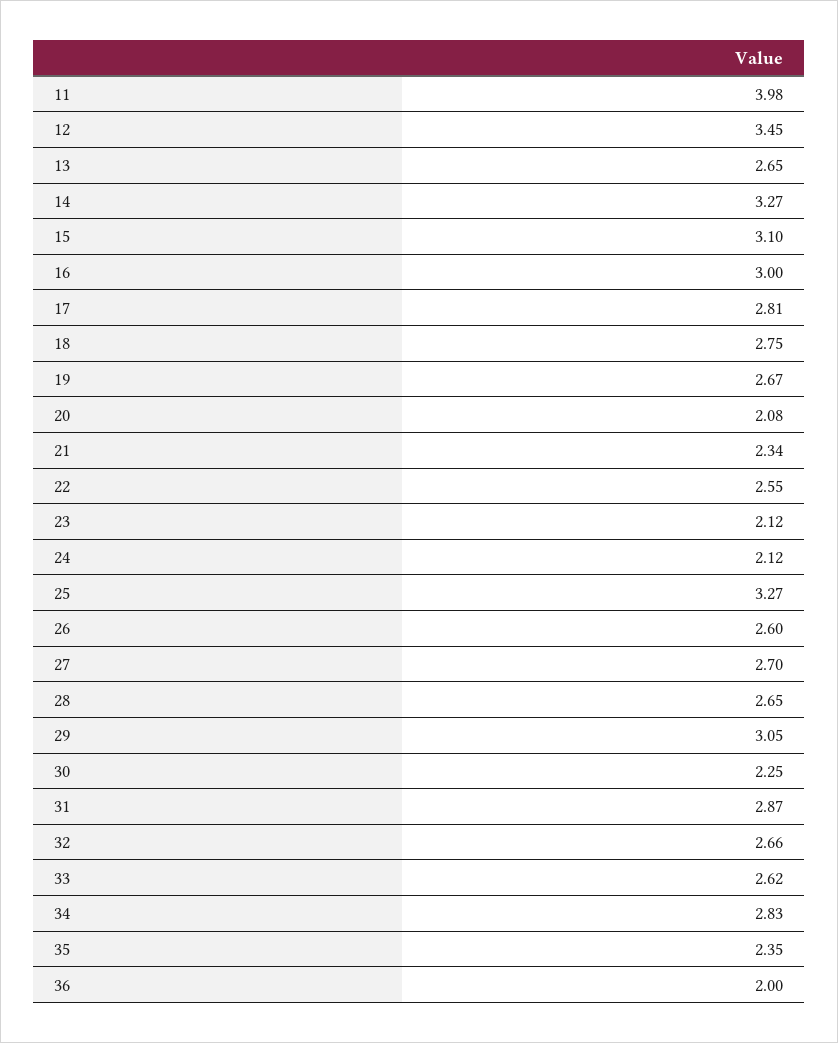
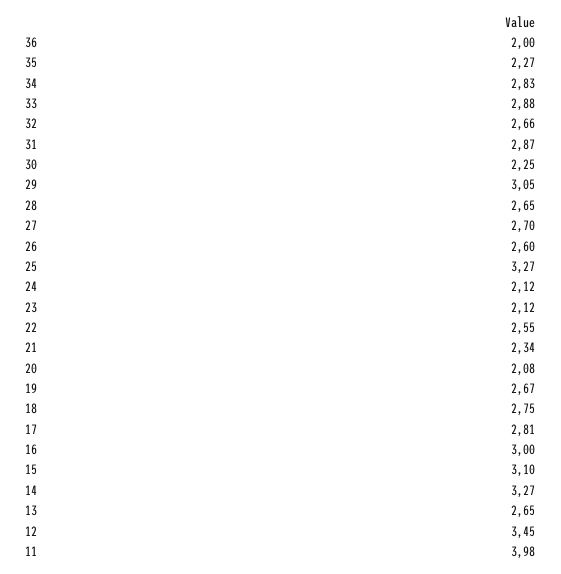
  {
    "11": 3.98,
    "12": 3.45,
    "13": 2.65,
    "14": 3.27,
    "15": 3.1,
    "16": 3,
    "17": 2.81,
    "18": 2.75,
    "19": 2.67,
    "20": 2.08,
    "21": 2.34,
    "22": 2.55,
    "23": 2.12,
    "24": 2.12,
    "25": 3.27,
    "26": 2.6,
    "27": 2.7,
    "28": 2.65,
    "29": 3.05,
    "30": 2.25,
    "31": 2.87,
    "32": 2.66,
-   "33": 2.62,
+   "33": 2.88,
    "34": 2.83,
-   "35": 2.35,
+   "35": 2.27,
    "36": 2
  }

